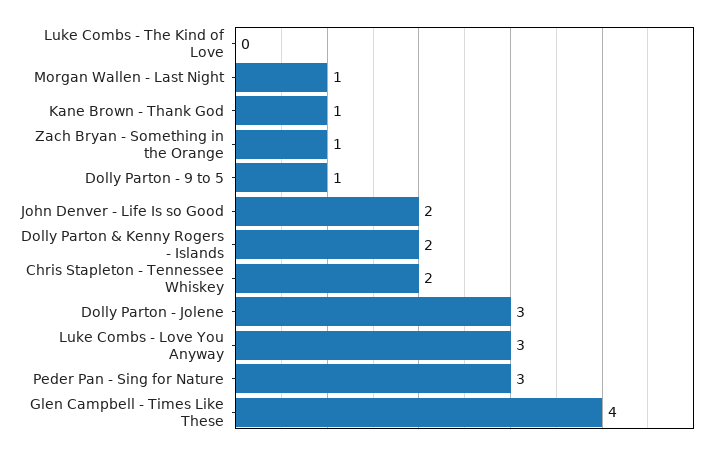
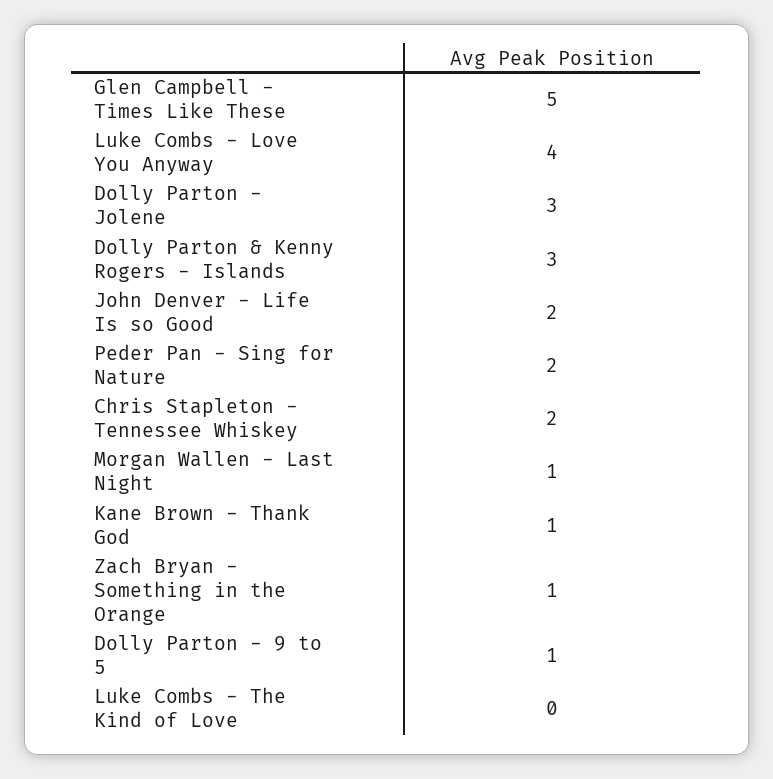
  {
    "Luke Combs - The Kind of Love": 0,
    "Morgan Wallen - Last Night": 1,
    "Kane Brown - Thank God": 1,
    "Zach Bryan - Something in the Orange": 1,
    "Dolly Parton - 9 to 5": 1,
    "John Denver - Life Is so Good": 2,
-   "Dolly Parton & Kenny Rogers - Islands": 2,
+   "Dolly Parton & Kenny Rogers - Islands": 3,
    "Chris Stapleton - Tennessee Whiskey": 2,
    "Dolly Parton - Jolene": 3,
-   "Luke Combs - Love You Anyway": 3,
+   "Luke Combs - Love You Anyway": 4,
-   "Peder Pan - Sing for Nature": 3,
+   "Peder Pan - Sing for Nature": 2,
-   "Glen Campbell - Times Like These": 4
+   "Glen Campbell - Times Like These": 5
  }

